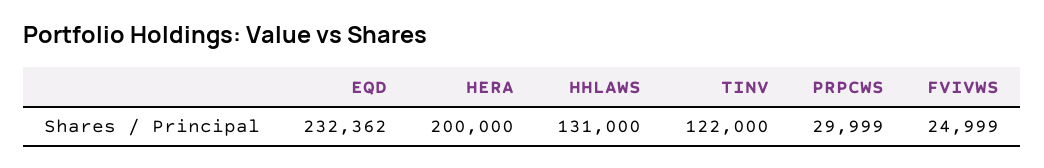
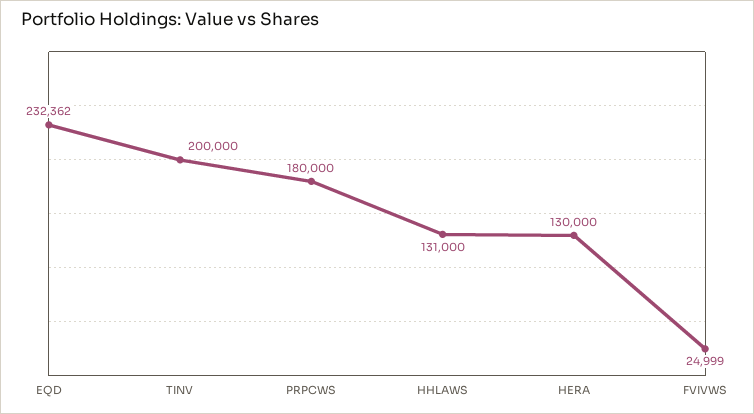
  {
    "EQD": 232362,
-   "HERA": 200000,
+   "HERA": 130000,
    "HHLAWS": 131000,
-   "TINV": 122000,
+   "TINV": 200000,
-   "PRPCWS": 29999,
+   "PRPCWS": 180000,
    "FVIVWS": 24999
  }

